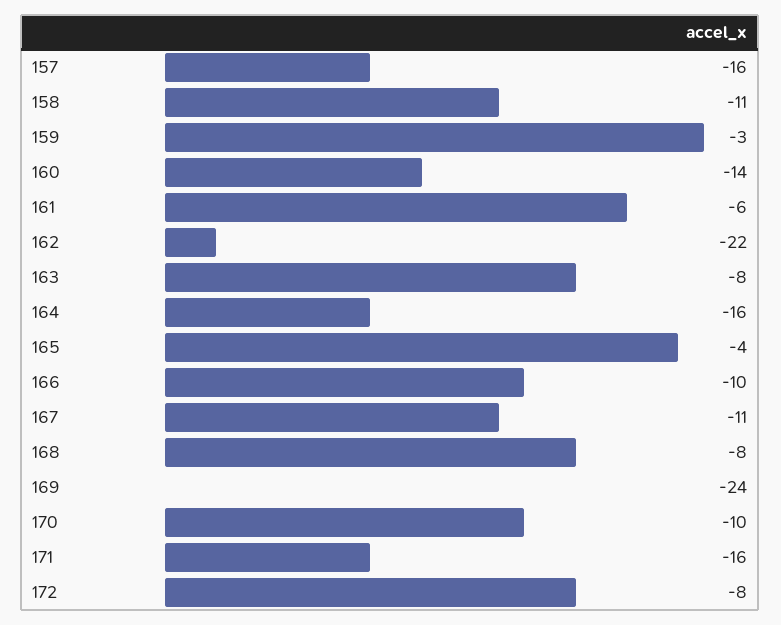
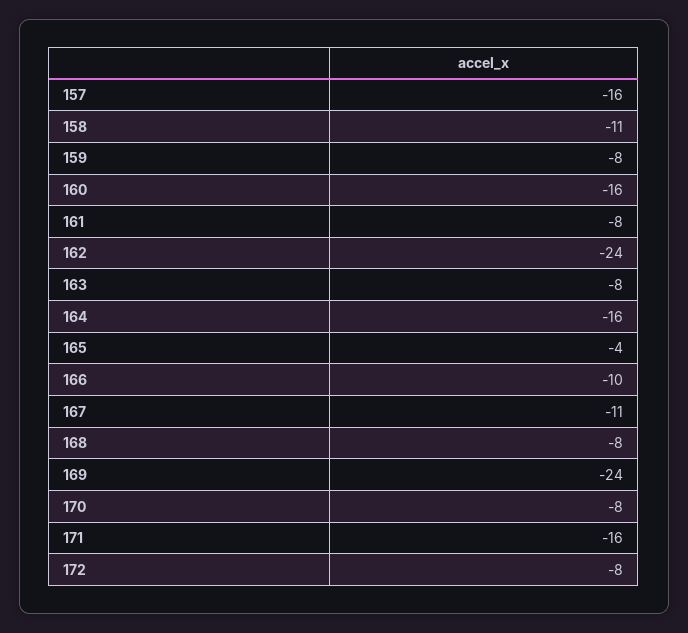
  {
    "157": -16,
    "158": -11,
-   "159": -3,
+   "159": -8,
-   "160": -14,
+   "160": -16,
-   "161": -6,
+   "161": -8,
-   "162": -22,
+   "162": -24,
    "163": -8,
    "164": -16,
    "165": -4,
    "166": -10,
    "167": -11,
    "168": -8,
    "169": -24,
-   "170": -10,
+   "170": -8,
    "171": -16,
    "172": -8
  }

